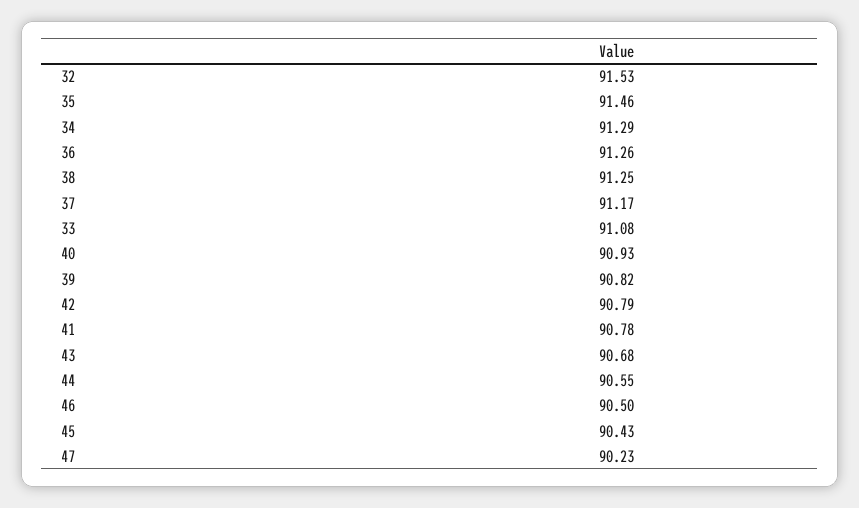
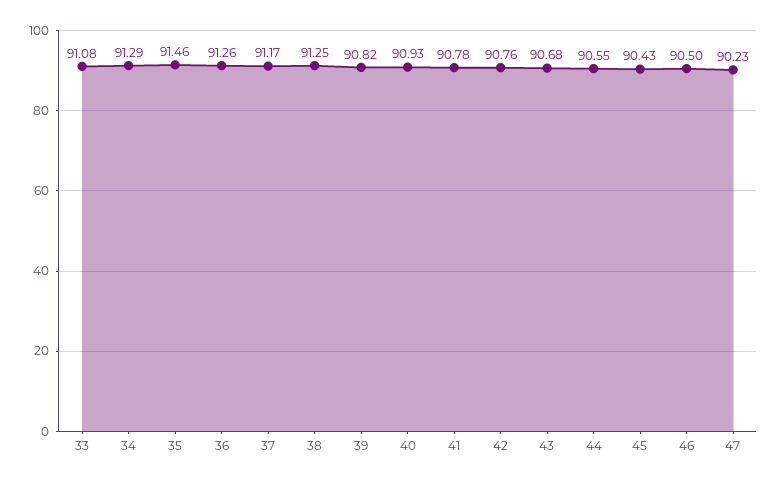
  {
-   "32": 91.53,
    "35": 91.46,
    "34": 91.29,
    "36": 91.26,
    "38": 91.25,
    "37": 91.17,
    "33": 91.08,
    "40": 90.93,
    "39": 90.82,
-   "42": 90.79,
+   "42": 90.76,
    "41": 90.78,
    "43": 90.68,
    "44": 90.55,
    "46": 90.5,
    "45": 90.43,
    "47": 90.23
  }

